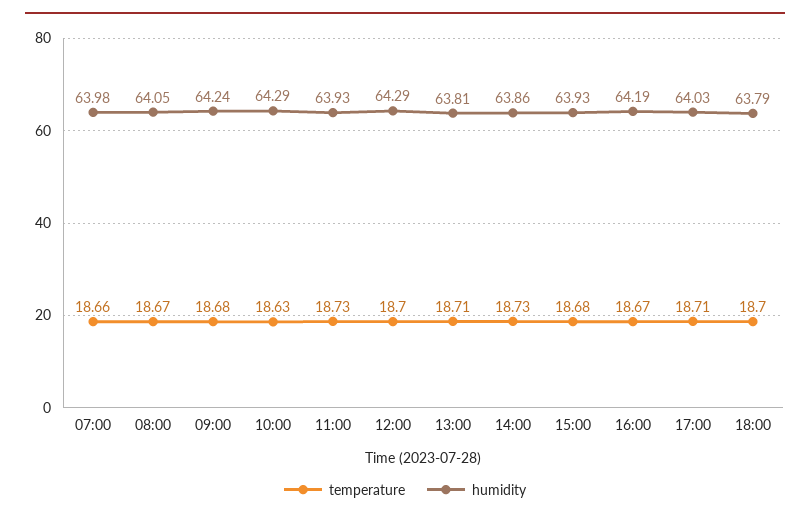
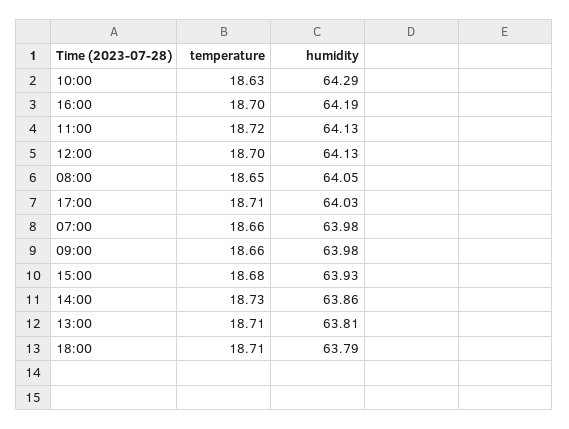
  {
    "temperature": {
      "07:00": 18.66,
-     "08:00": 18.67,
+     "08:00": 18.65,
-     "09:00": 18.68,
+     "09:00": 18.66,
      "10:00": 18.63,
-     "11:00": 18.73,
+     "11:00": 18.72,
      "12:00": 18.7,
      "13:00": 18.71,
      "14:00": 18.73,
      "15:00": 18.68,
-     "16:00": 18.67,
+     "16:00": 18.7,
      "17:00": 18.71,
-     "18:00": 18.7
+     "18:00": 18.71
    },
    "humidity": {
      "07:00": 63.98,
      "08:00": 64.05,
-     "09:00": 64.24,
+     "09:00": 63.98,
      "10:00": 64.29,
-     "11:00": 63.93,
+     "11:00": 64.13,
-     "12:00": 64.29,
+     "12:00": 64.13,
      "13:00": 63.81,
      "14:00": 63.86,
      "15:00": 63.93,
      "16:00": 64.19,
      "17:00": 64.03,
      "18:00": 63.79
    }
  }

